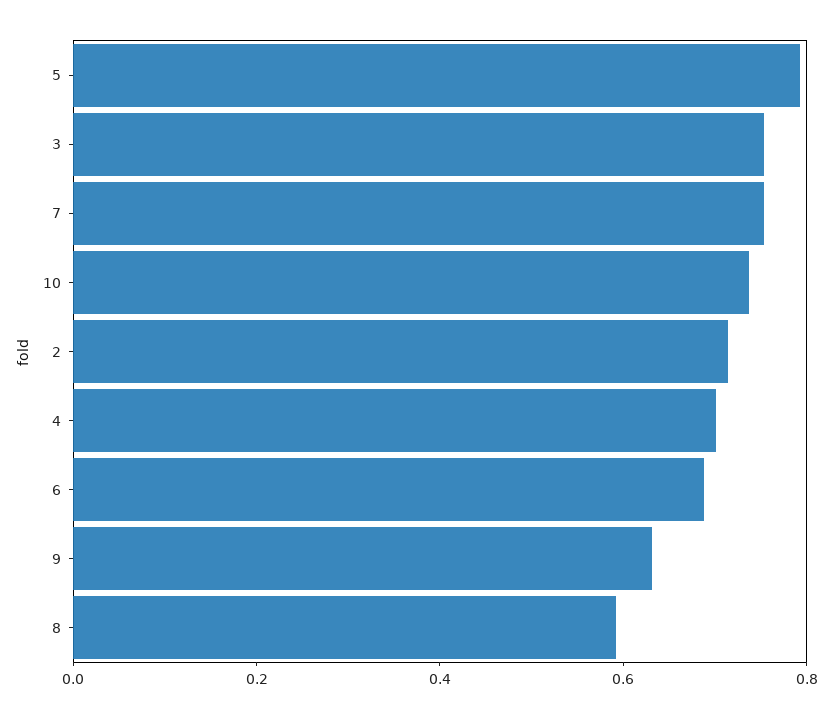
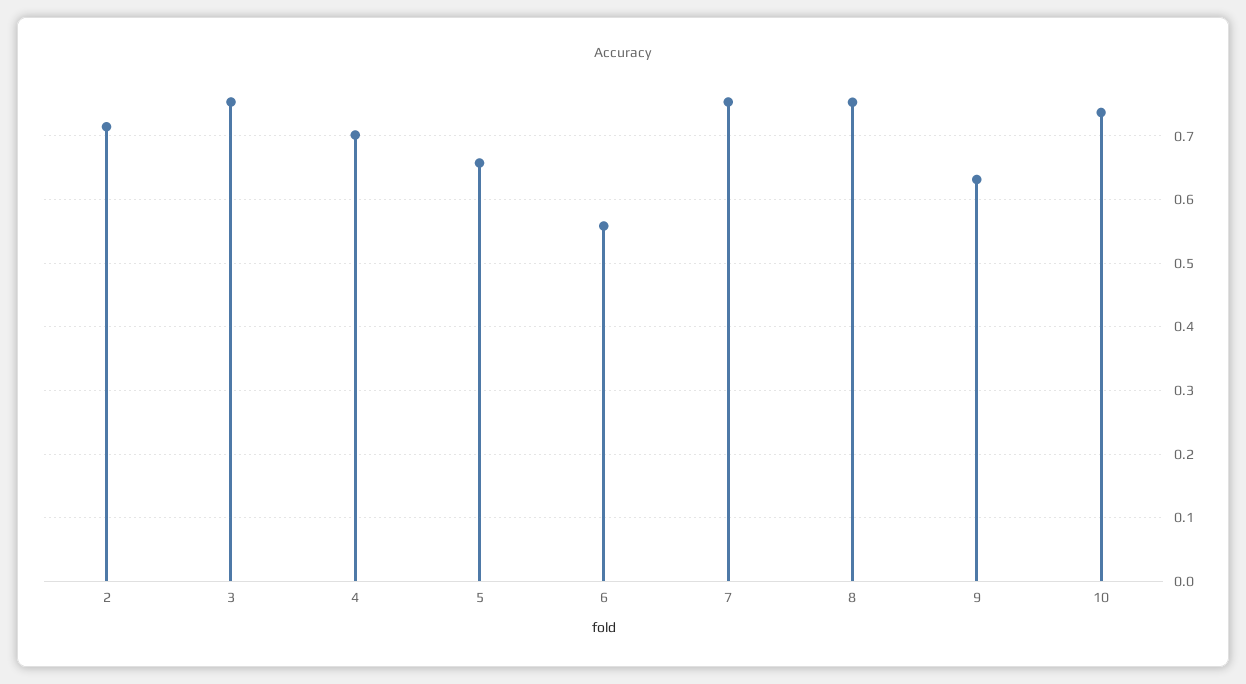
  {
-   "5": 0.8,
+   "5": 0.66,
    "3": 0.75,
    "7": 0.75,
    "10": 0.74,
    "2": 0.71,
    "4": 0.7,
-   "6": 0.7,
+   "6": 0.56,
    "9": 0.63,
-   "8": 0.6
+   "8": 0.75
  }

